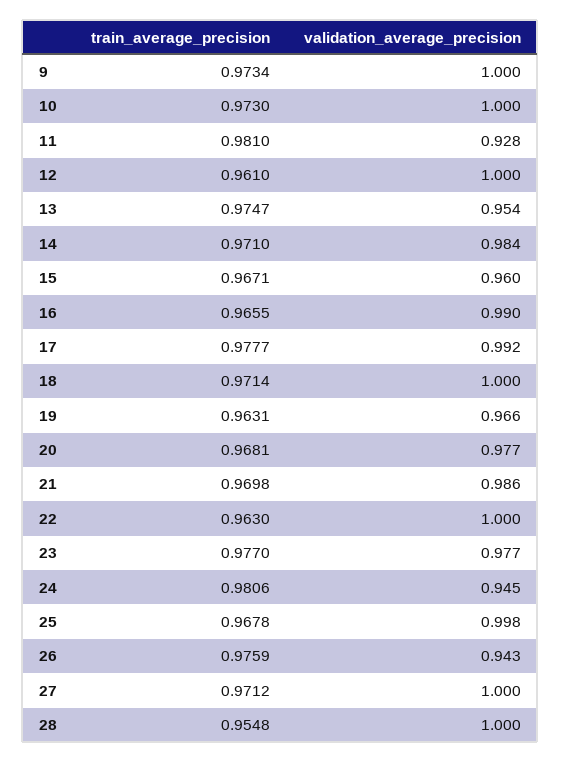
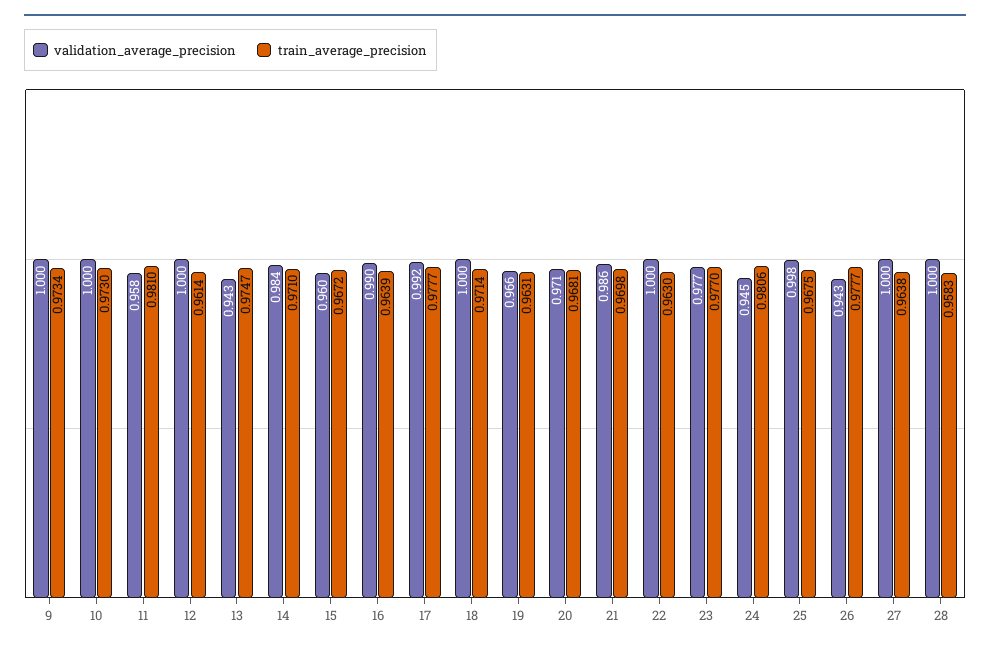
  {
    "train_average_precision": {
      "9": 0.9734,
      "10": 0.973,
      "11": 0.981,
-     "12": 0.961,
+     "12": 0.9614,
      "13": 0.9747,
      "14": 0.971,
-     "15": 0.9671,
+     "15": 0.9672,
-     "16": 0.9655,
+     "16": 0.9639,
      "17": 0.9777,
      "18": 0.9714,
      "19": 0.9631,
      "20": 0.9681,
      "21": 0.9698,
      "22": 0.963,
      "23": 0.977,
      "24": 0.9806,
-     "25": 0.9678,
+     "25": 0.9675,
-     "26": 0.9759,
+     "26": 0.9777,
-     "27": 0.9712,
+     "27": 0.9638,
-     "28": 0.9548
+     "28": 0.9583
    },
    "validation_average_precision": {
      "9": 1,
      "10": 1,
-     "11": 0.928,
+     "11": 0.958,
      "12": 1,
-     "13": 0.954,
+     "13": 0.943,
      "14": 0.984,
      "15": 0.96,
      "16": 0.99,
      "17": 0.992,
      "18": 1,
      "19": 0.966,
-     "20": 0.977,
+     "20": 0.971,
      "21": 0.986,
      "22": 1,
      "23": 0.977,
      "24": 0.945,
      "25": 0.998,
      "26": 0.943,
      "27": 1,
      "28": 1
    }
  }

